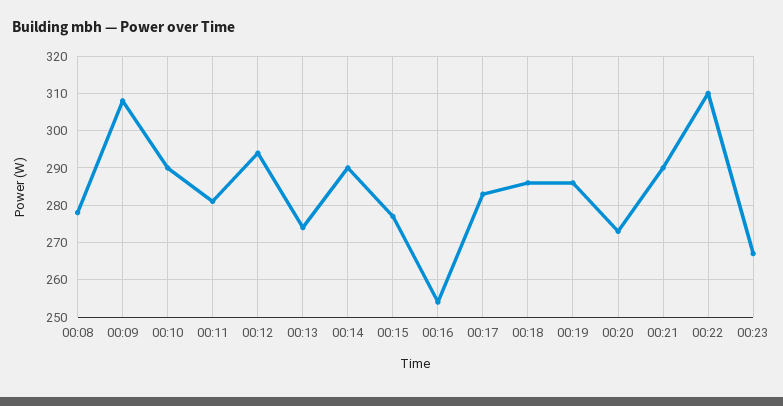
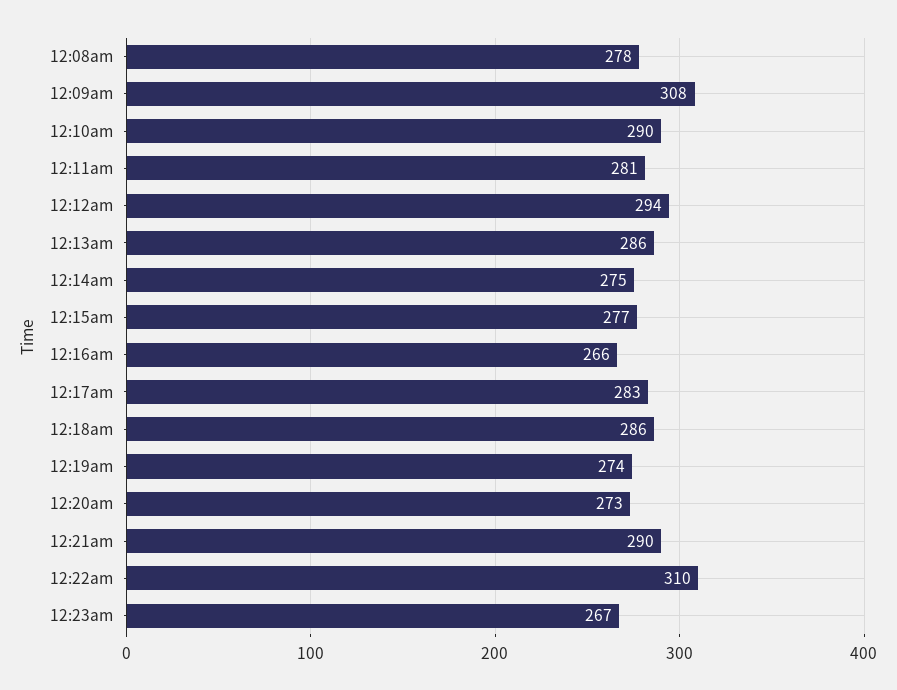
  {
    "00:08": 278,
    "00:09": 308,
    "00:10": 290,
    "00:11": 281,
    "00:12": 294,
-   "00:13": 275,
+   "00:13": 286,
-   "00:14": 290,
+   "00:14": 275,
    "00:15": 277,
-   "00:16": 255,
+   "00:16": 266,
    "00:17": 283,
    "00:18": 286,
-   "00:19": 285,
+   "00:19": 274,
    "00:20": 273,
    "00:21": 290,
    "00:22": 310,
    "00:23": 267
  }

